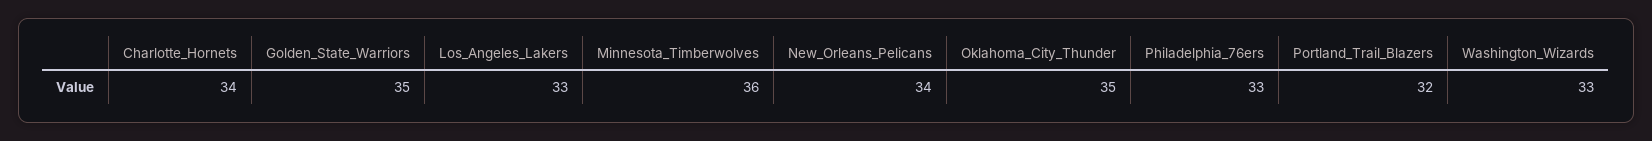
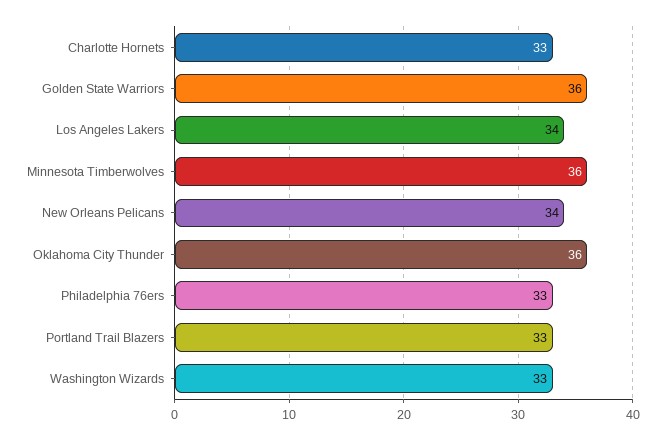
  {
-   "Charlotte_Hornets": 34,
+   "Charlotte_Hornets": 33,
-   "Golden_State_Warriors": 35,
+   "Golden_State_Warriors": 36,
-   "Los_Angeles_Lakers": 33,
+   "Los_Angeles_Lakers": 34,
    "Minnesota_Timberwolves": 36,
    "New_Orleans_Pelicans": 34,
-   "Oklahoma_City_Thunder": 35,
+   "Oklahoma_City_Thunder": 36,
    "Philadelphia_76ers": 33,
-   "Portland_Trail_Blazers": 32,
+   "Portland_Trail_Blazers": 33,
    "Washington_Wizards": 33
  }

